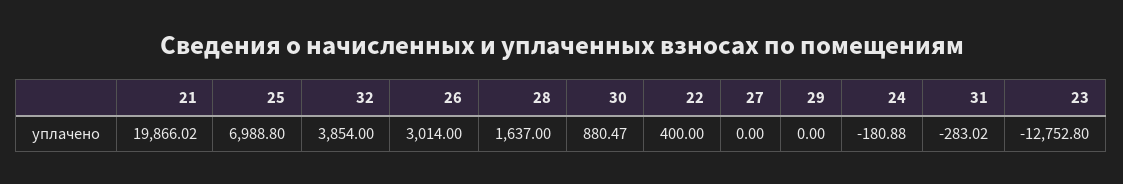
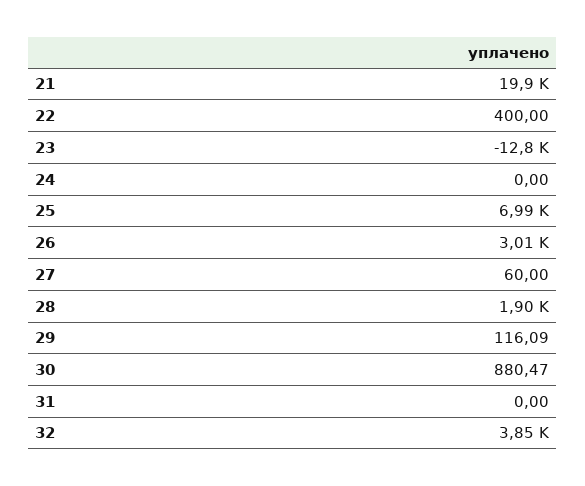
  {
    "21": 19866.02,
    "25": 6988.8,
    "32": 3854,
    "26": 3014,
-   "28": 1637,
+   "28": 1900,
    "30": 880.47,
    "22": 400,
-   "27": 0,
+   "27": 60,
-   "29": 0,
+   "29": 116.09,
-   "24": -180.88,
+   "24": 0,
-   "31": -283.02,
+   "31": 0,
    "23": -12752.8
  }

